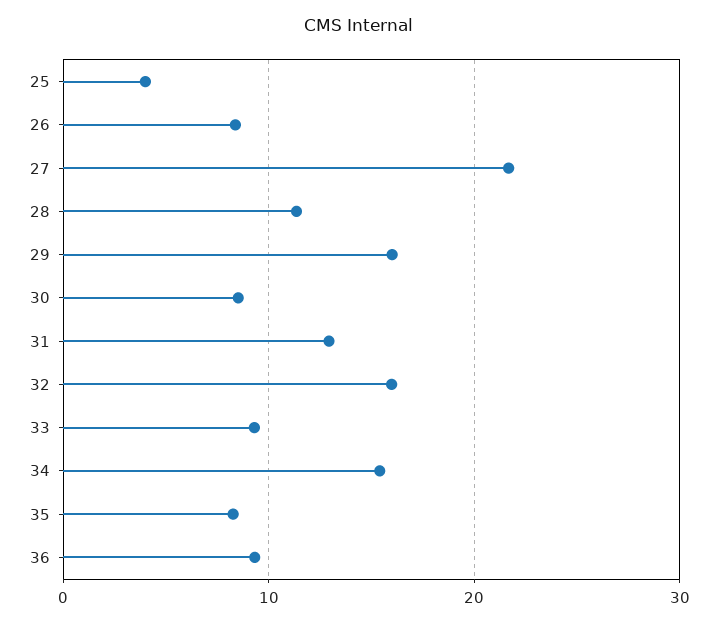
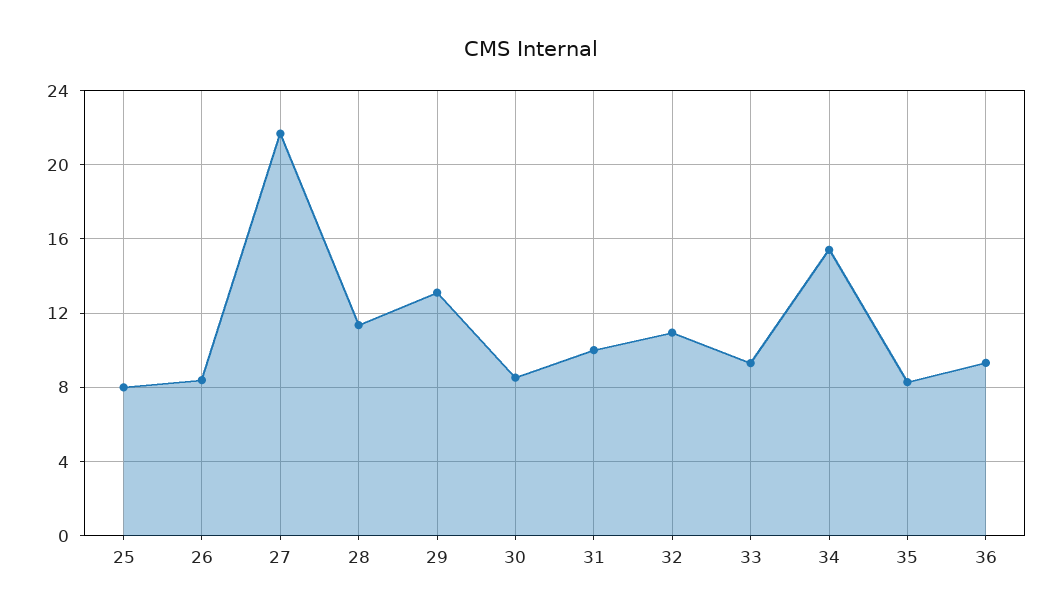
  {
-   "25": 4,
+   "25": 8,
    "26": 8.5,
    "27": 21.5,
    "28": 11.5,
-   "29": 16,
+   "29": 13,
    "30": 8.5,
-   "31": 13,
+   "31": 10,
-   "32": 16,
+   "32": 11,
    "33": 9.5,
    "34": 15.5,
    "35": 8.5,
    "36": 9.5
  }

